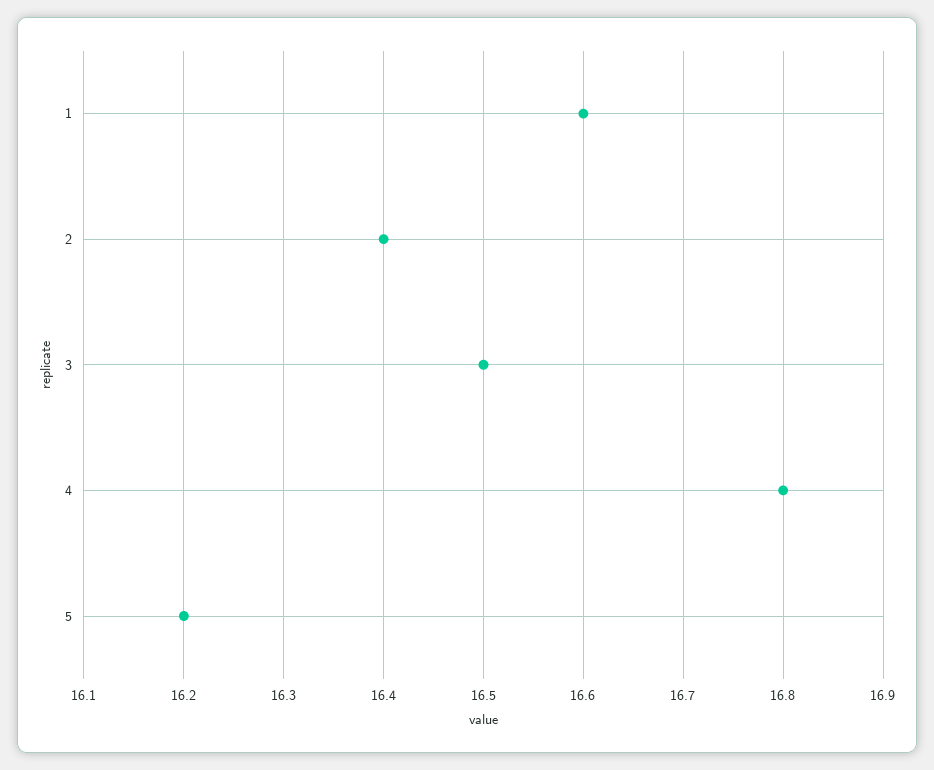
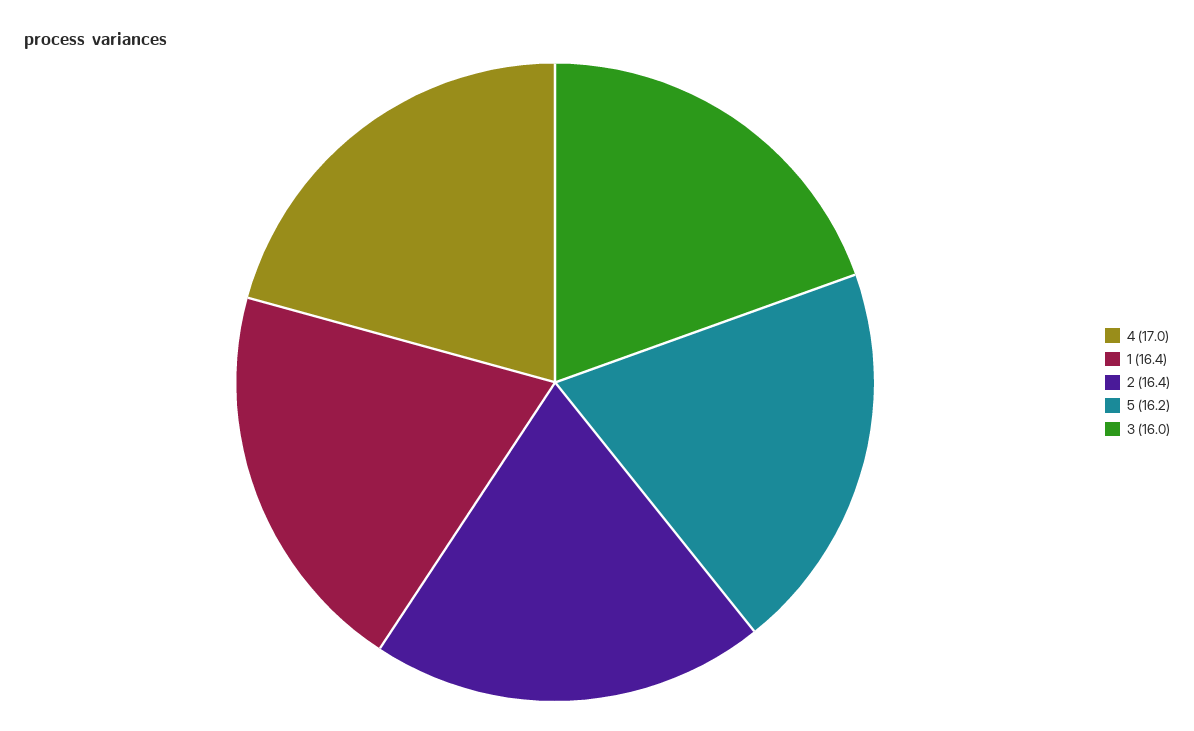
  {
-   "1": 16.6,
+   "1": 16.4,
    "2": 16.4,
-   "3": 16.5,
+   "3": 16,
-   "4": 16.8,
+   "4": 17,
    "5": 16.2
  }

